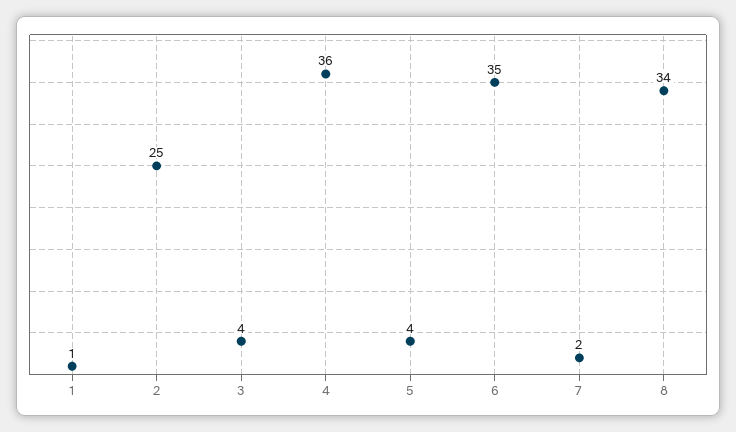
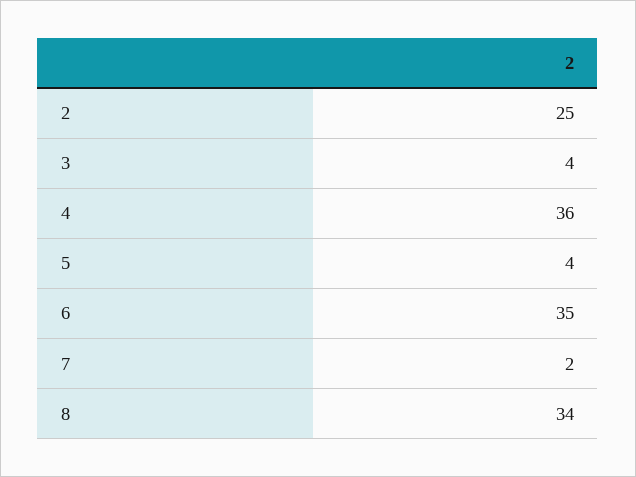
  {
-   "1": 1,
    "2": 25,
    "3": 4,
    "4": 36,
    "5": 4,
    "6": 35,
    "7": 2,
    "8": 34
  }

